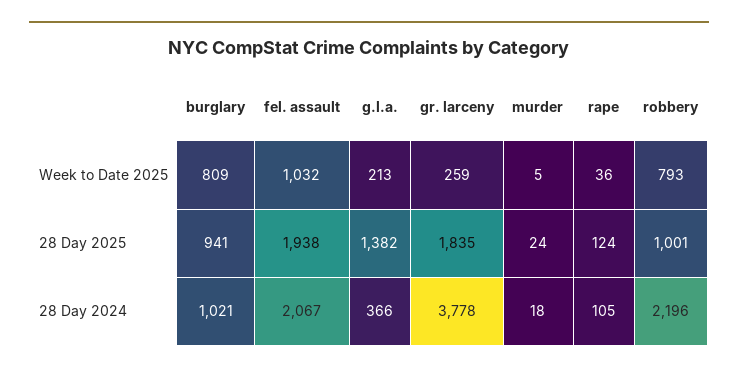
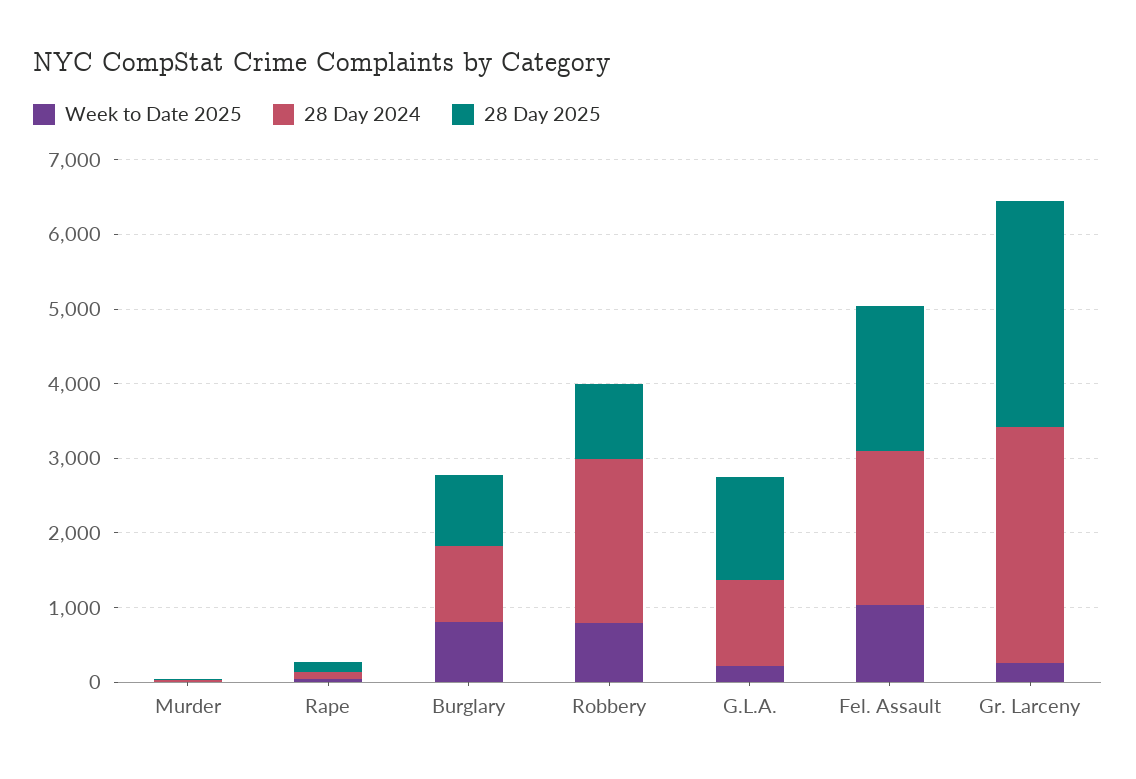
  {
    "Week to Date 2025": {
      "burglary": 809,
      "fel. assault": 1032,
      "g.l.a.": 213,
      "gr. larceny": 259,
      "murder": 5,
      "rape": 36,
      "robbery": 793
    },
    "28 Day 2025": {
      "burglary": 941,
      "fel. assault": 1938,
      "g.l.a.": 1382,
-     "gr. larceny": 1835,
+     "gr. larceny": 3000,
      "murder": 24,
      "rape": 124,
      "robbery": 1001
    },
    "28 Day 2024": {
      "burglary": 1021,
      "fel. assault": 2067,
-     "g.l.a.": 366,
+     "g.l.a.": 1200,
-     "gr. larceny": 3778,
+     "gr. larceny": 3200,
      "murder": 18,
      "rape": 105,
      "robbery": 2196
    }
  }

